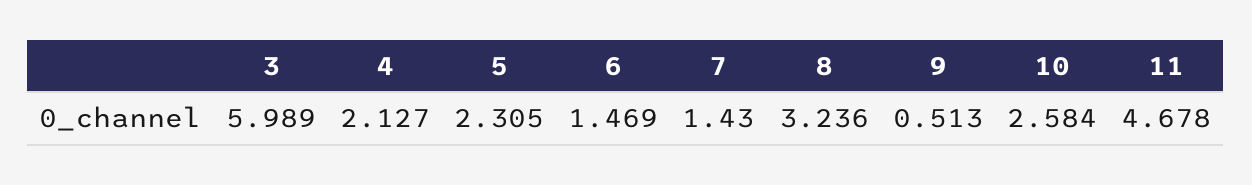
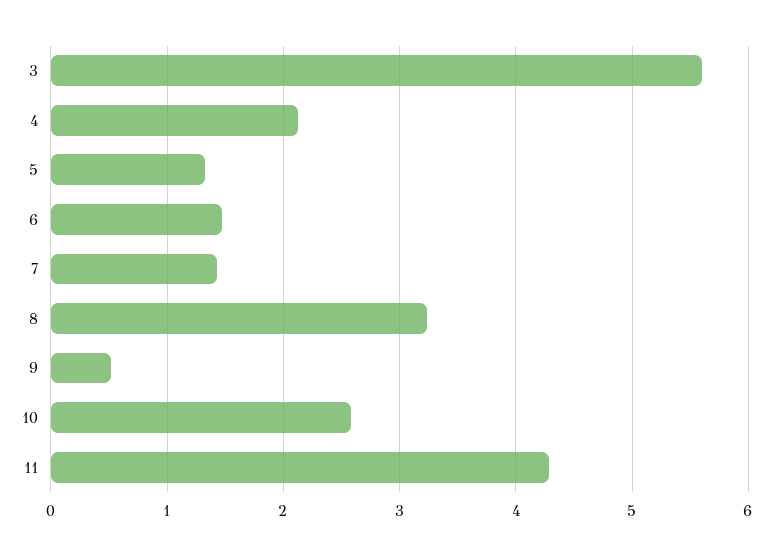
  {
-   "3": 5.989,
+   "3": 5.6,
    "4": 2.127,
-   "5": 2.305,
+   "5": 1.3,
    "6": 1.469,
    "7": 1.43,
    "8": 3.236,
    "9": 0.513,
    "10": 2.584,
-   "11": 4.678
+   "11": 4.3
  }

